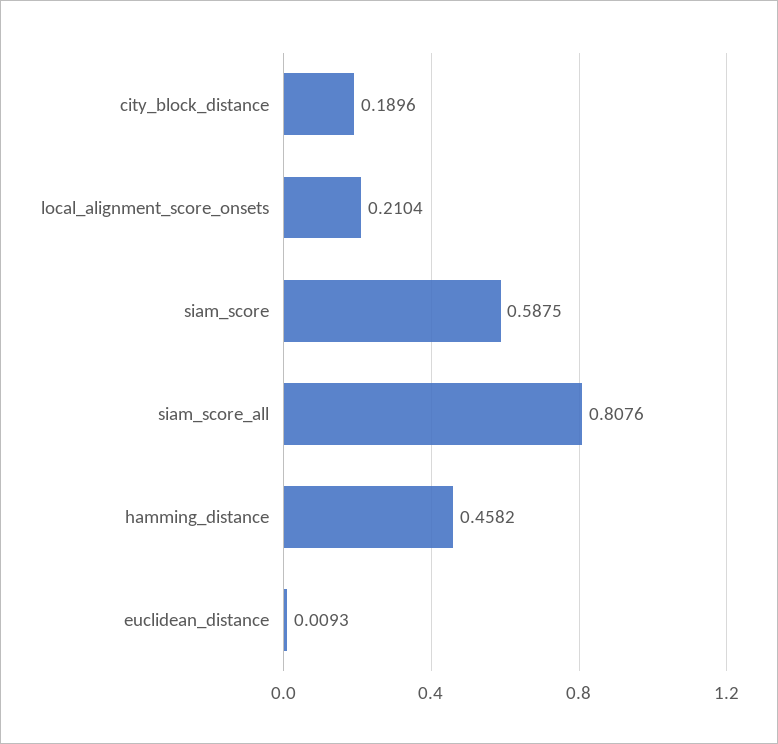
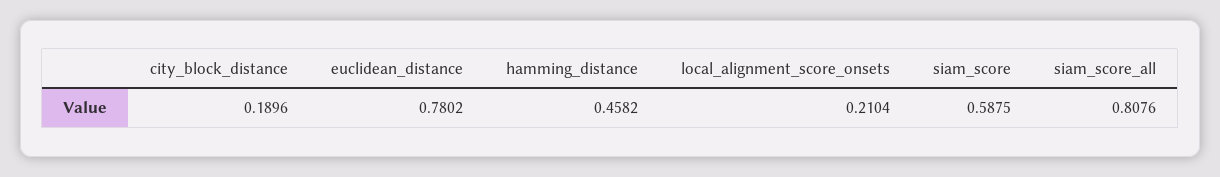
  {
    "city_block_distance": 0.1896,
    "local_alignment_score_onsets": 0.2104,
    "siam_score": 0.5875,
    "siam_score_all": 0.8076,
    "hamming_distance": 0.4582,
-   "euclidean_distance": 0.0093
+   "euclidean_distance": 0.7802
  }

